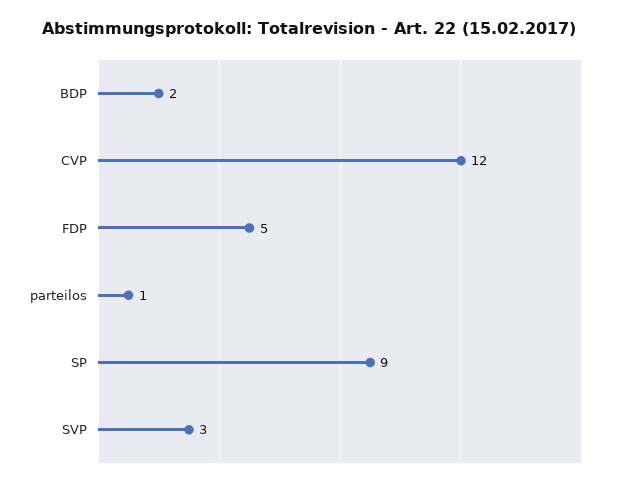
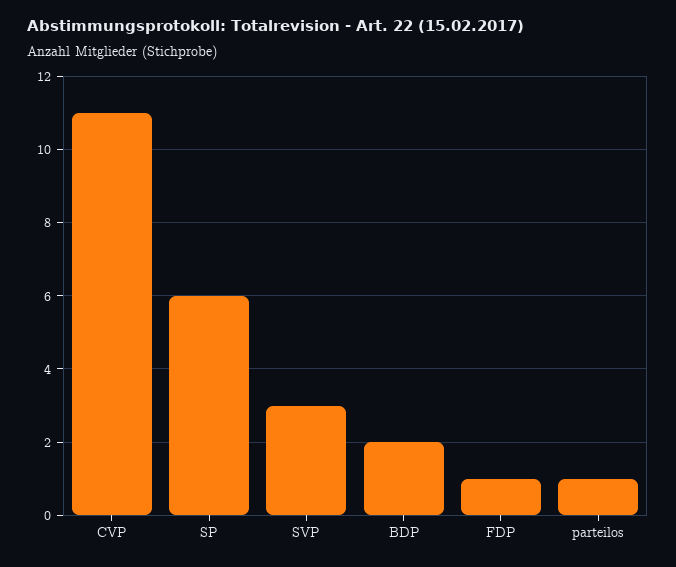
  {
    "BDP": 2,
-   "CVP": 12,
+   "CVP": 11,
-   "FDP": 5,
+   "FDP": 1,
    "parteilos": 1,
-   "SP": 9,
+   "SP": 6,
    "SVP": 3
  }

